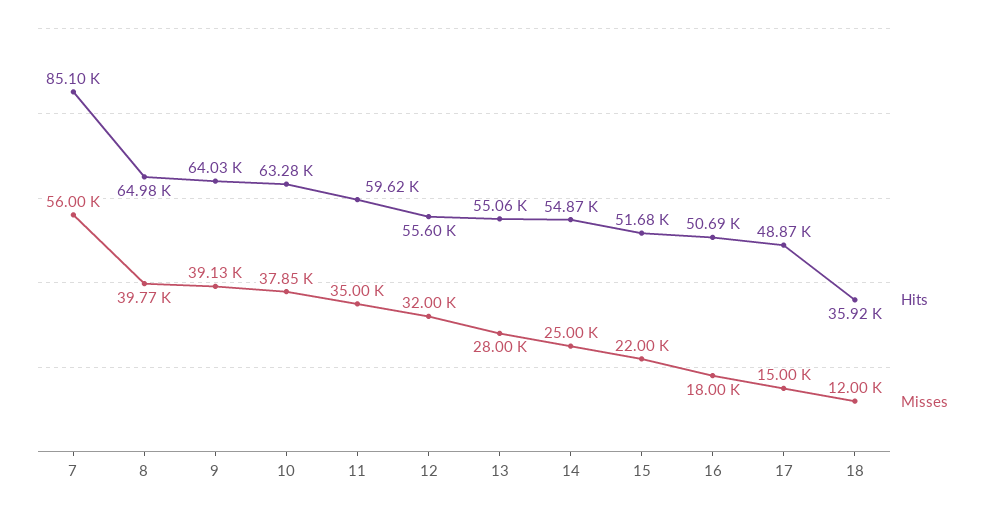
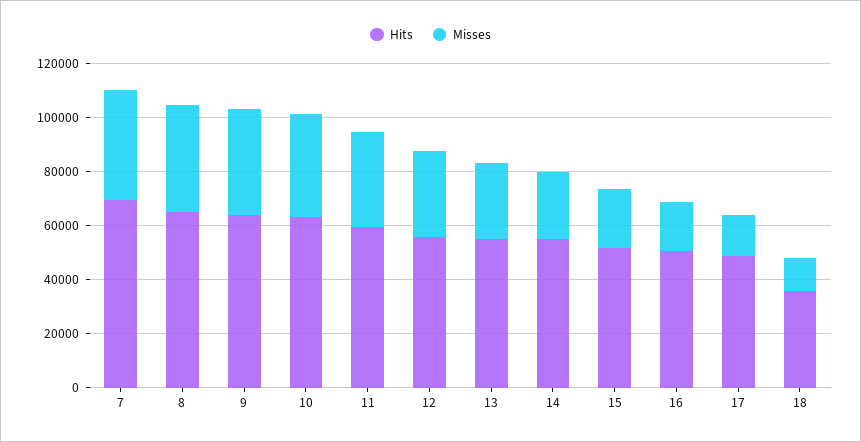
  {
    "Hits": {
-     "7": 85100,
+     "7": 70000,
      "8": 64980,
      "9": 64030,
      "10": 63280,
      "11": 59620,
      "12": 55600,
      "13": 55060,
      "14": 54870,
      "15": 51680,
      "16": 50690,
      "17": 48870,
      "18": 35920
    },
    "Misses": {
-     "7": 56000,
+     "7": 40000,
      "8": 39770,
      "9": 39130,
      "10": 37850,
      "11": 35000,
      "12": 32000,
      "13": 28000,
      "14": 25000,
      "15": 22000,
      "16": 18000,
      "17": 15000,
      "18": 12000
    }
  }

